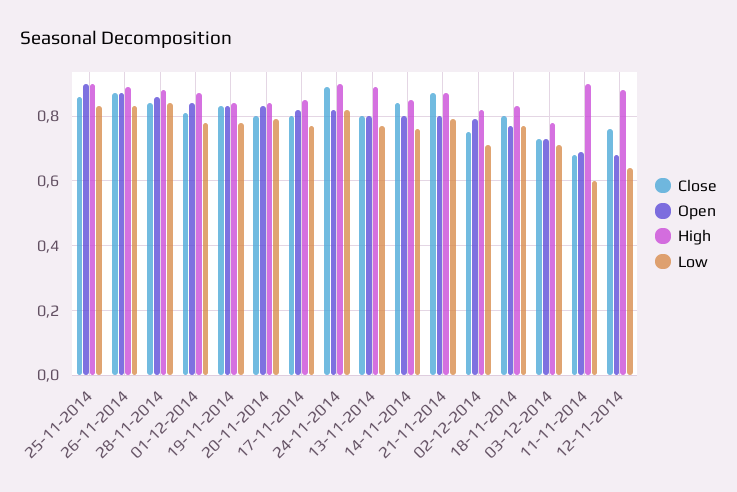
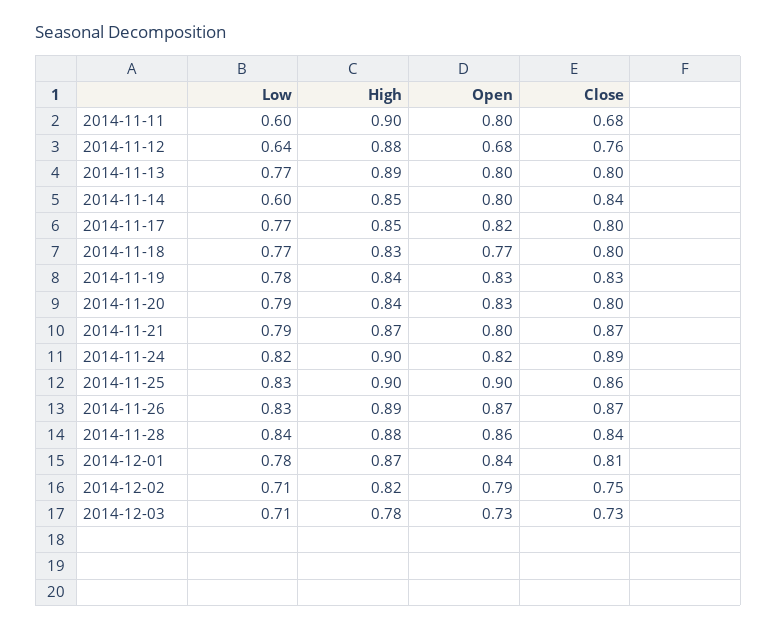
  {
    "Close": {
      "25-11-2014": 0.86,
      "26-11-2014": 0.87,
      "28-11-2014": 0.84,
      "01-12-2014": 0.81,
      "19-11-2014": 0.83,
      "20-11-2014": 0.8,
      "17-11-2014": 0.8,
      "24-11-2014": 0.89,
      "13-11-2014": 0.8,
      "14-11-2014": 0.84,
      "21-11-2014": 0.87,
      "02-12-2014": 0.75,
      "18-11-2014": 0.8,
      "03-12-2014": 0.73,
      "11-11-2014": 0.68,
      "12-11-2014": 0.76
    },
    "Open": {
      "25-11-2014": 0.9,
      "26-11-2014": 0.87,
      "28-11-2014": 0.86,
      "01-12-2014": 0.84,
      "19-11-2014": 0.83,
      "20-11-2014": 0.83,
      "17-11-2014": 0.82,
      "24-11-2014": 0.82,
      "13-11-2014": 0.8,
      "14-11-2014": 0.8,
      "21-11-2014": 0.8,
      "02-12-2014": 0.79,
      "18-11-2014": 0.77,
      "03-12-2014": 0.73,
-     "11-11-2014": 0.7,
+     "11-11-2014": 0.8,
      "12-11-2014": 0.68
    },
    "High": {
      "25-11-2014": 0.9,
      "26-11-2014": 0.89,
      "28-11-2014": 0.88,
      "01-12-2014": 0.87,
      "19-11-2014": 0.84,
      "20-11-2014": 0.84,
      "17-11-2014": 0.85,
      "24-11-2014": 0.9,
      "13-11-2014": 0.89,
      "14-11-2014": 0.85,
      "21-11-2014": 0.87,
      "02-12-2014": 0.82,
      "18-11-2014": 0.83,
      "03-12-2014": 0.78,
      "11-11-2014": 0.9,
      "12-11-2014": 0.88
    },
    "Low": {
      "25-11-2014": 0.83,
      "26-11-2014": 0.83,
      "28-11-2014": 0.84,
      "01-12-2014": 0.78,
      "19-11-2014": 0.78,
      "20-11-2014": 0.79,
      "17-11-2014": 0.77,
      "24-11-2014": 0.82,
      "13-11-2014": 0.77,
-     "14-11-2014": 0.75,
+     "14-11-2014": 0.6,
      "21-11-2014": 0.79,
      "02-12-2014": 0.71,
      "18-11-2014": 0.77,
      "03-12-2014": 0.71,
      "11-11-2014": 0.6,
      "12-11-2014": 0.64
    }
  }

